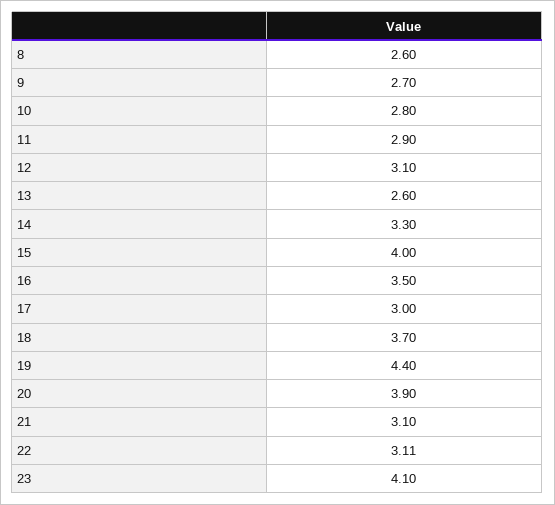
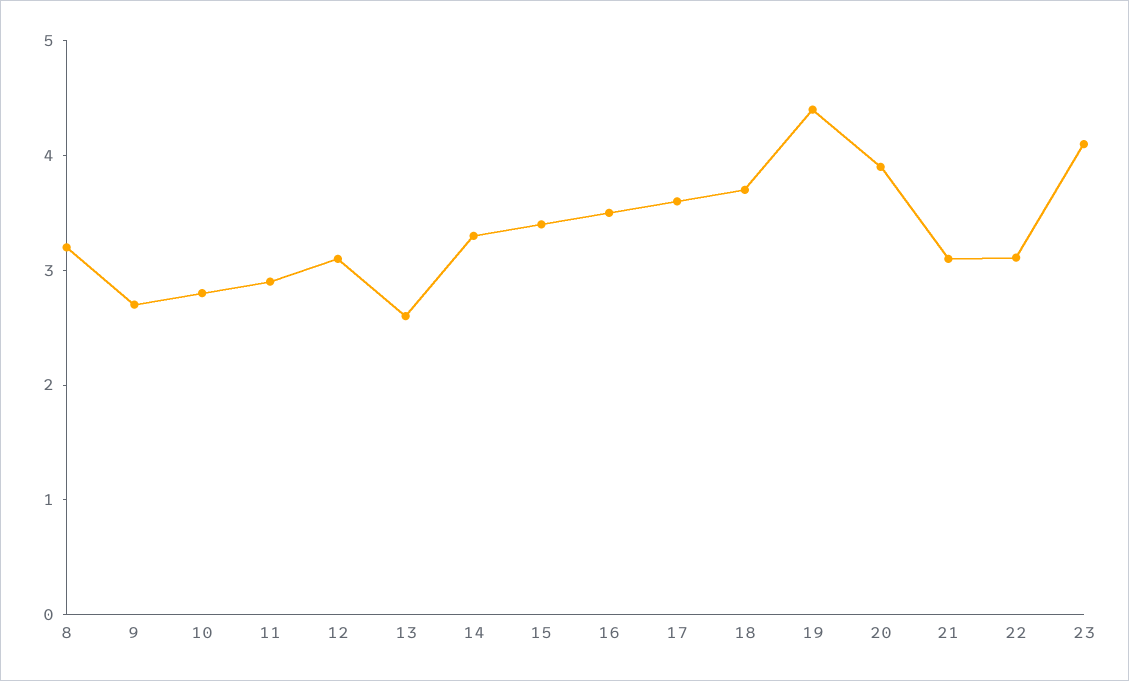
  {
-   "8": 2.6,
+   "8": 3.2,
    "9": 2.7,
    "10": 2.8,
    "11": 2.9,
    "12": 3.1,
    "13": 2.6,
    "14": 3.3,
-   "15": 4,
+   "15": 3.4,
    "16": 3.5,
-   "17": 3,
+   "17": 3.6,
    "18": 3.7,
    "19": 4.4,
    "20": 3.9,
    "21": 3.1,
    "22": 3.11,
    "23": 4.1
  }

